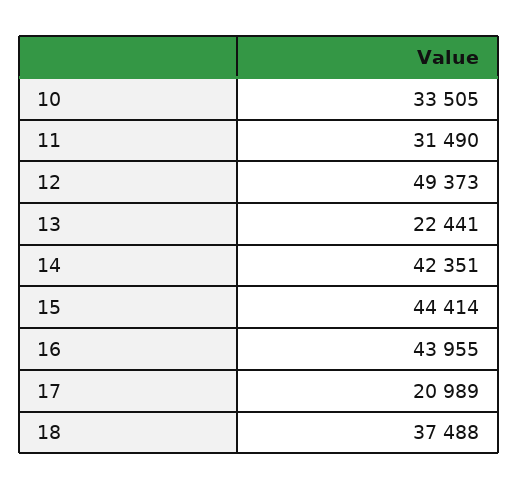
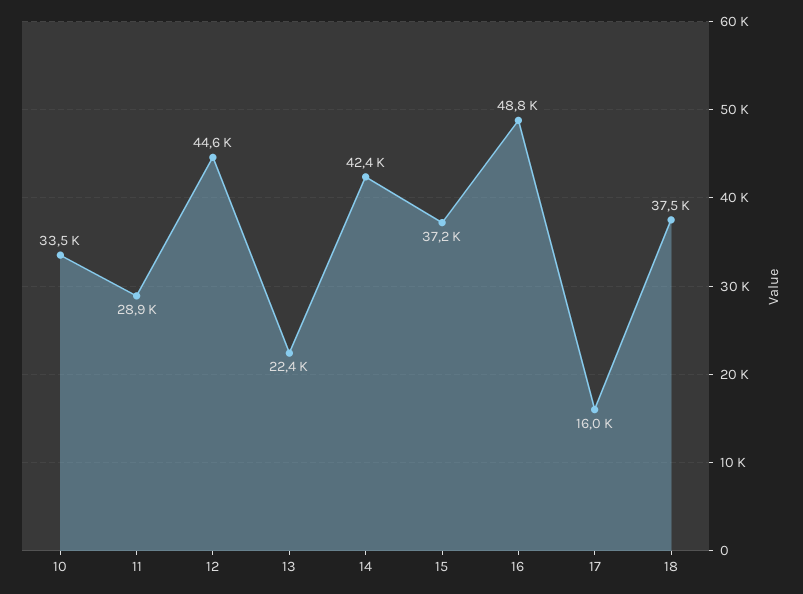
  {
    "10": 33505,
-   "11": 31490,
+   "11": 28900,
-   "12": 49373,
+   "12": 44600,
    "13": 22441,
    "14": 42351,
-   "15": 44414,
+   "15": 37200,
-   "16": 43955,
+   "16": 48800,
-   "17": 20989,
+   "17": 16000,
    "18": 37488
  }

